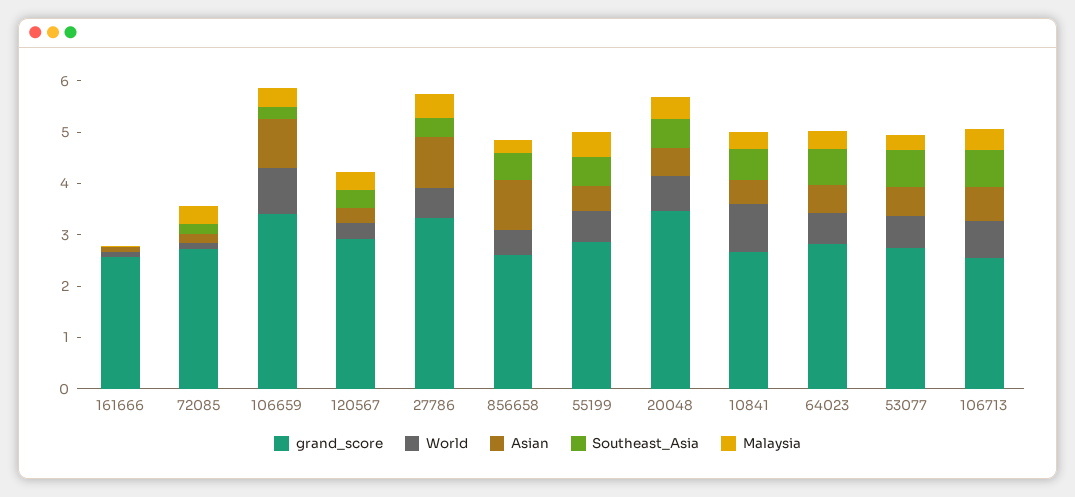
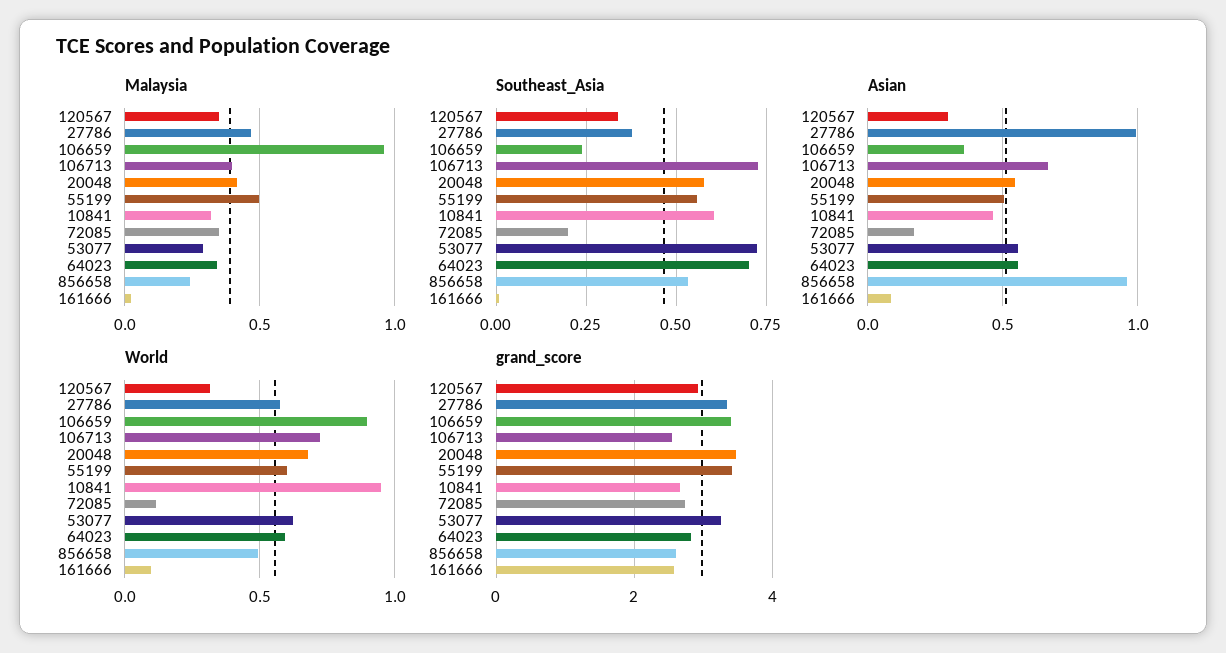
  {
    "grand_score": {
      "161666": 2.6,
      "72085": 2.8,
      "106659": 3.4,
      "120567": 3,
      "27786": 3.4,
      "856658": 2.6,
-     "55199": 2.8,
+     "55199": 3.4,
      "20048": 3.4,
      "10841": 2.6,
      "64023": 2.8,
-     "53077": 2.8,
+     "53077": 3.2,
      "106713": 2.6
    },
    "World": {
      "161666": 0.1,
      "72085": 0.1,
      "106659": 0.9,
      "120567": 0.3,
      "27786": 0.6,
      "856658": 0.5,
      "55199": 0.6,
      "20048": 0.7,
      "10841": 0.95,
      "64023": 0.6,
      "53077": 0.6,
      "106713": 0.7
    },
    "Asian": {
      "161666": 0.1,
      "72085": 0.15,
-     "106659": 1,
+     "106659": 0.35,
      "120567": 0.3,
      "27786": 1,
      "856658": 0.95,
      "55199": 0.5,
      "20048": 0.55,
      "10841": 0.45,
      "64023": 0.55,
      "53077": 0.55,
      "106713": 0.65
    },
    "Southeast_Asia": {
      "161666": 0,
      "72085": 0.2,
      "106659": 0.25,
      "120567": 0.35,
      "27786": 0.375,
      "856658": 0.525,
      "55199": 0.55,
      "20048": 0.575,
      "10841": 0.6,
      "64023": 0.7,
      "53077": 0.725,
      "106713": 0.725
    },
    "Malaysia": {
      "161666": 0,
      "72085": 0.35,
-     "106659": 0.4,
+     "106659": 0.95,
      "120567": 0.35,
      "27786": 0.45,
      "856658": 0.25,
      "55199": 0.5,
      "20048": 0.4,
      "10841": 0.3,
      "64023": 0.35,
      "53077": 0.3,
      "106713": 0.4
    }
  }

